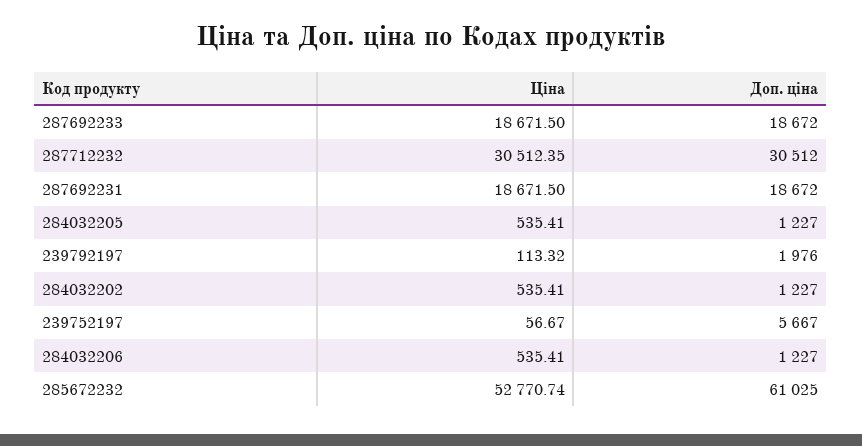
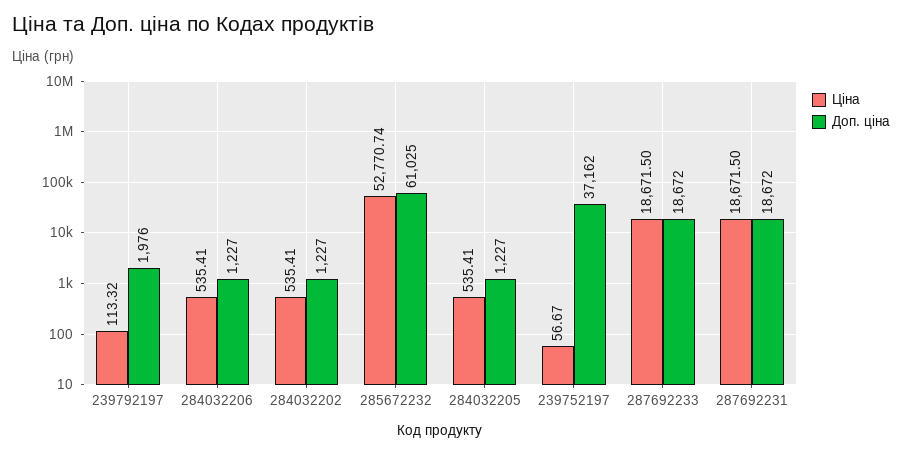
  {
    "Ціна": {
      "287692233": 18671.5,
-     "287712232": 30512.35,
      "287692231": 18671.5,
      "284032205": 535.41,
      "239792197": 113.32,
      "284032202": 535.41,
      "239752197": 56.67,
      "284032206": 535.41,
      "285672232": 52770.74
    },
    "Доп. ціна": {
      "287692233": 18672,
-     "287712232": 30512,
      "287692231": 18672,
      "284032205": 1227,
      "239792197": 1976,
      "284032202": 1227,
-     "239752197": 5667,
+     "239752197": 37162,
      "284032206": 1227,
      "285672232": 61025
    }
  }

